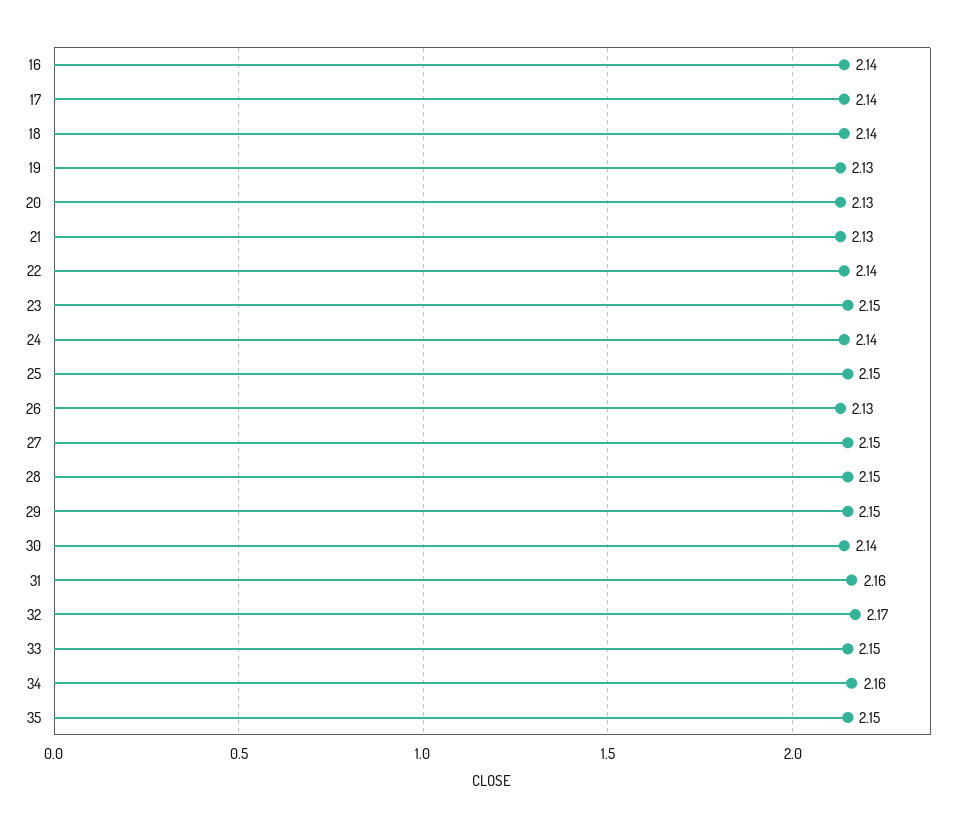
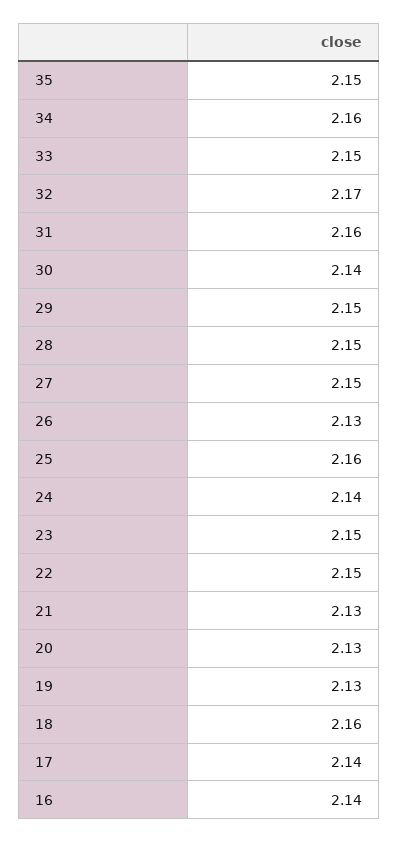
  {
    "16": 2.14,
    "17": 2.14,
-   "18": 2.14,
+   "18": 2.16,
    "19": 2.13,
    "20": 2.13,
    "21": 2.13,
-   "22": 2.14,
+   "22": 2.15,
    "23": 2.15,
    "24": 2.14,
-   "25": 2.15,
+   "25": 2.16,
    "26": 2.13,
    "27": 2.15,
    "28": 2.15,
    "29": 2.15,
    "30": 2.14,
    "31": 2.16,
    "32": 2.17,
    "33": 2.15,
    "34": 2.16,
    "35": 2.15
  }

